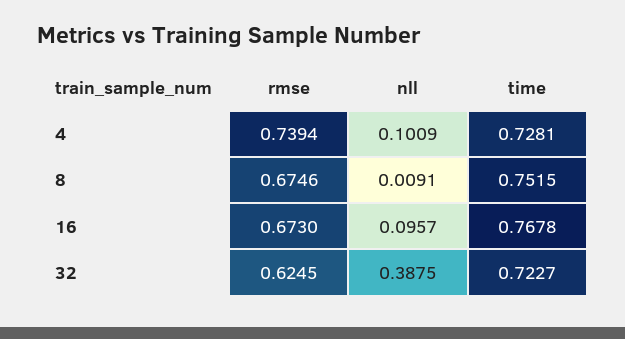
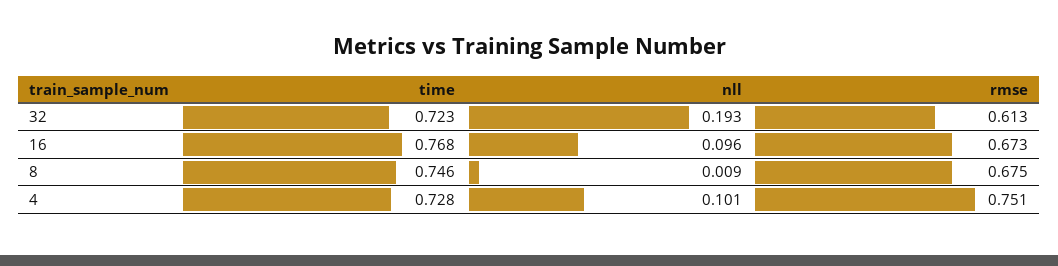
  {
    "rmse": {
-     "4": 0.7394,
+     "4": 0.751,
      "8": 0.6746,
      "16": 0.673,
-     "32": 0.6245
+     "32": 0.613
    },
    "nll": {
      "4": 0.1009,
      "8": 0.0091,
      "16": 0.0957,
-     "32": 0.3875
+     "32": 0.193
    },
    "time": {
      "4": 0.7281,
-     "8": 0.7515,
+     "8": 0.746,
      "16": 0.7678,
      "32": 0.7227
    }
  }

